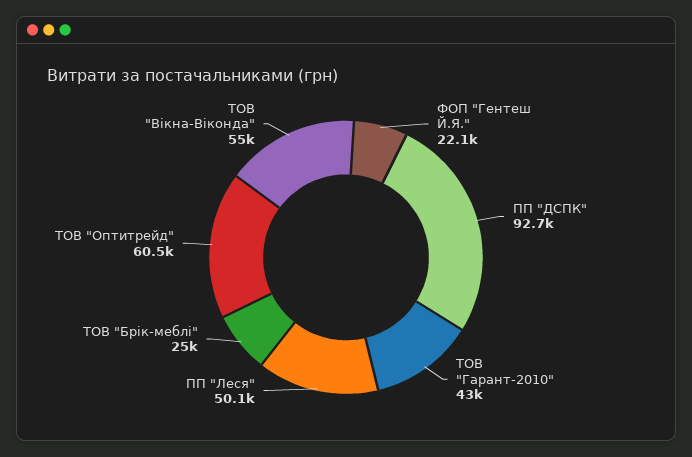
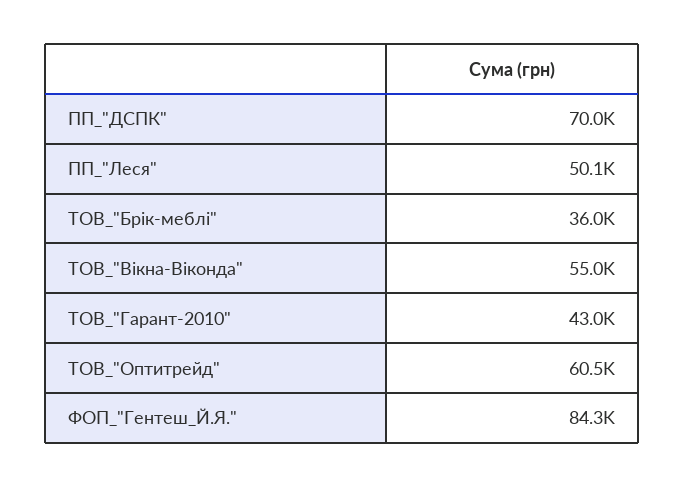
  {
-   "ФОП \"Гентеш Й.Я.\"": 22100,
+   "ФОП \"Гентеш Й.Я.\"": 84300,
-   "ПП \"ДСПК\"": 92700,
+   "ПП \"ДСПК\"": 70000,
    "ТОВ \"Гарант-2010\"": 43000,
    "ПП \"Леся\"": 50100,
-   "ТОВ \"Брік-меблі\"": 25000,
+   "ТОВ \"Брік-меблі\"": 36000,
    "ТОВ \"Оптитрейд\"": 60500,
    "ТОВ \"Вікна-Віконда\"": 55000
  }

